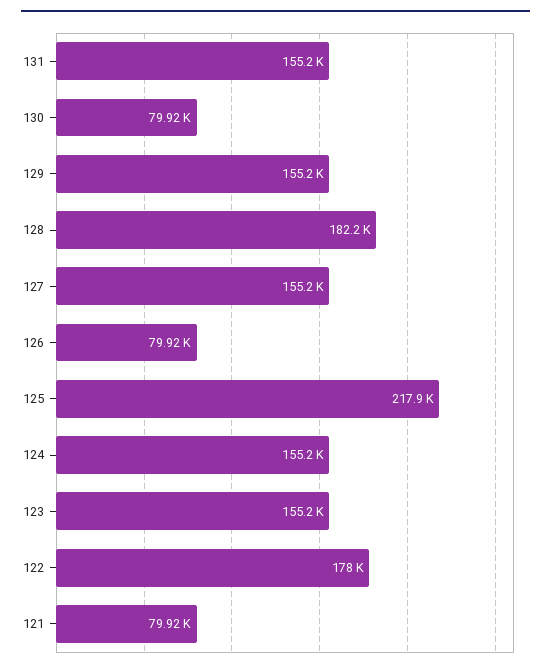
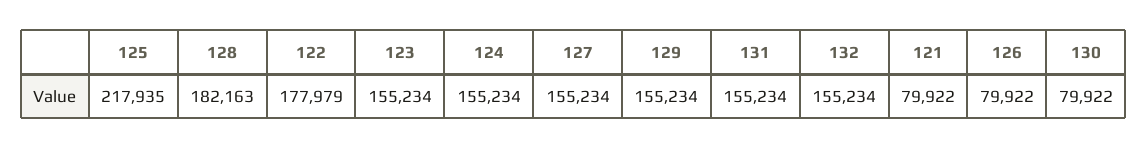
  {
    "131": 155234,
    "130": 79922,
    "129": 155234,
    "128": 182163,
    "127": 155234,
    "126": 79922,
    "125": 217935,
    "124": 155234,
    "123": 155234,
    "122": 177979,
-   "121": 79922
+   "121": 79922,
+   "132": 155234
  }

